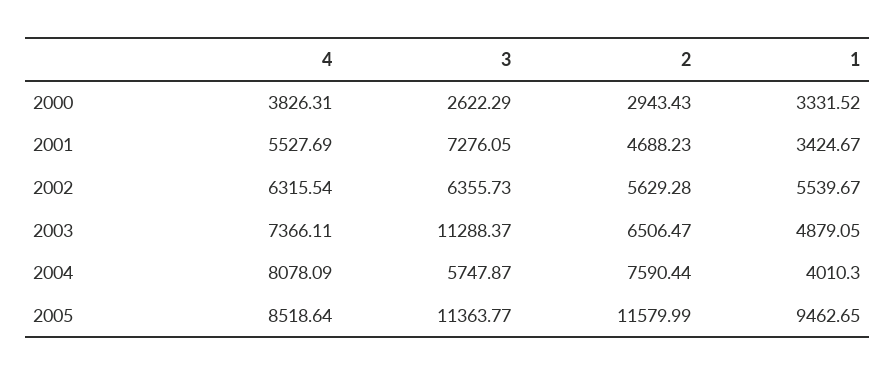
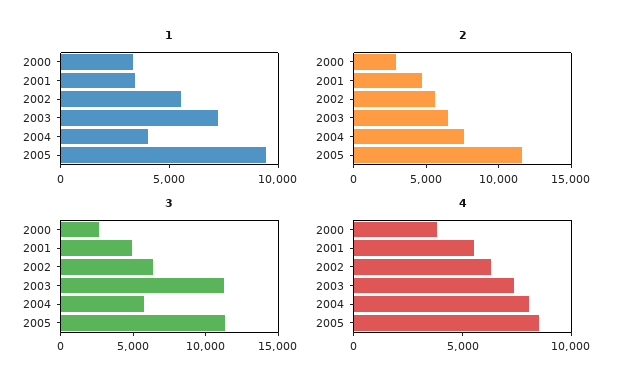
  {
    "4": {
      "2000": 3826.31,
      "2001": 5527.69,
      "2002": 6315.54,
      "2003": 7366.11,
      "2004": 8078.09,
      "2005": 8518.64
    },
    "3": {
      "2000": 2622.29,
-     "2001": 7276.05,
+     "2001": 5000,
      "2002": 6355.73,
      "2003": 11288.37,
      "2004": 5747.87,
      "2005": 11363.77
    },
    "2": {
      "2000": 2943.43,
      "2001": 4688.23,
      "2002": 5629.28,
      "2003": 6506.47,
      "2004": 7590.44,
      "2005": 11579.99
    },
    "1": {
      "2000": 3331.52,
      "2001": 3424.67,
      "2002": 5539.67,
-     "2003": 4879.05,
+     "2003": 7000,
      "2004": 4010.3,
      "2005": 9462.65
    }
  }

